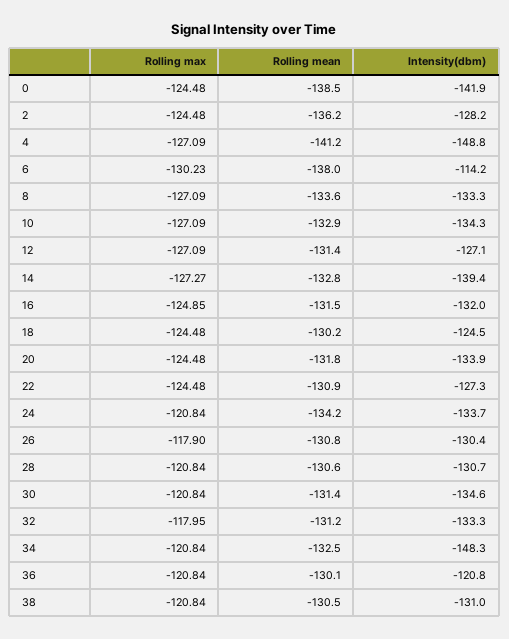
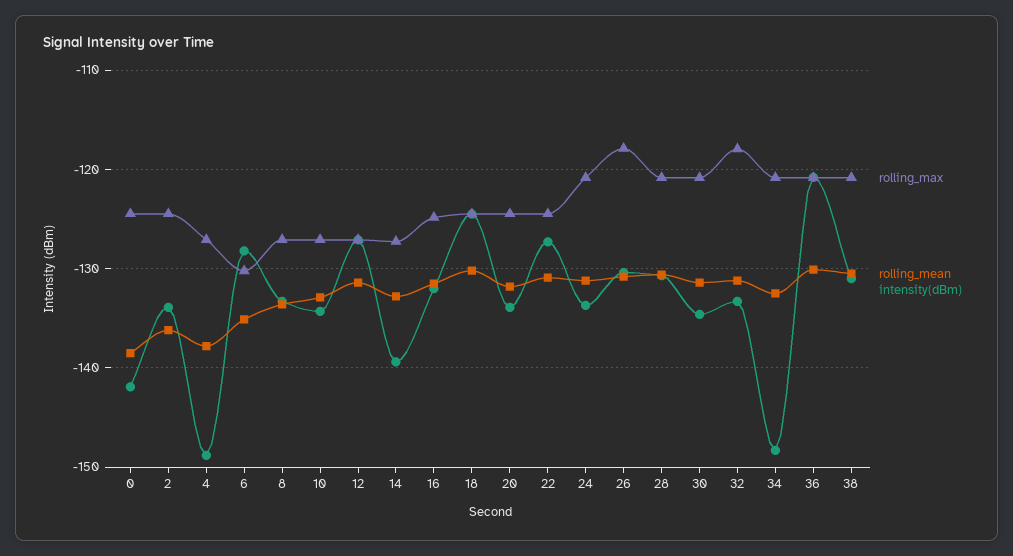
  {
    "Rolling max": {
      "0": -124.48,
      "2": -124.48,
      "4": -127.09,
      "6": -130.23,
      "8": -127.09,
      "10": -127.09,
      "12": -127.09,
      "14": -127.27,
      "16": -124.85,
      "18": -124.48,
      "20": -124.48,
      "22": -124.48,
      "24": -120.84,
      "26": -117.9,
      "28": -120.84,
      "30": -120.84,
      "32": -117.95,
      "34": -120.84,
      "36": -120.84,
      "38": -120.84
    },
    "Rolling mean": {
      "0": -138.5,
      "2": -136.2,
-     "4": -141.2,
+     "4": -138,
-     "6": -138,
+     "6": -135,
      "8": -133.6,
      "10": -132.9,
      "12": -131.4,
      "14": -132.8,
      "16": -131.5,
      "18": -130.2,
      "20": -131.8,
      "22": -130.9,
-     "24": -134.2,
+     "24": -131,
      "26": -130.8,
      "28": -130.6,
      "30": -131.4,
      "32": -131.2,
      "34": -132.5,
      "36": -130.1,
      "38": -130.5
    },
    "Intensity(dbm)": {
      "0": -141.9,
-     "2": -128.2,
+     "2": -134,
      "4": -148.8,
-     "6": -114.2,
+     "6": -128,
      "8": -133.3,
      "10": -134.3,
      "12": -127.1,
      "14": -139.4,
      "16": -132,
      "18": -124.5,
      "20": -133.9,
      "22": -127.3,
      "24": -133.7,
      "26": -130.4,
      "28": -130.7,
      "30": -134.6,
      "32": -133.3,
      "34": -148.3,
      "36": -120.8,
      "38": -131
    }
  }

